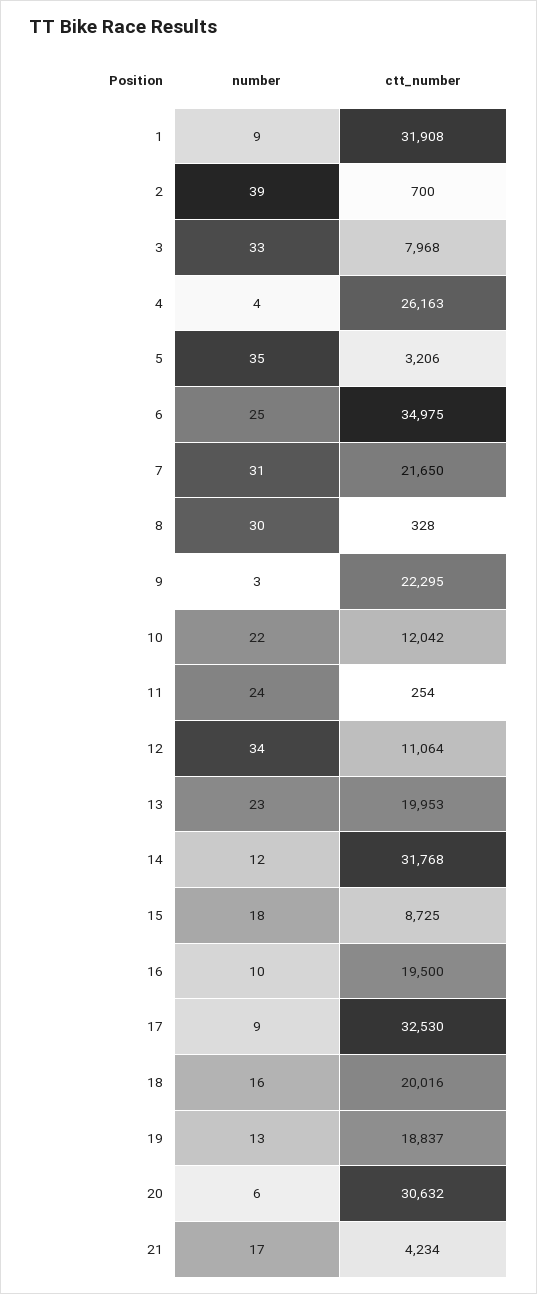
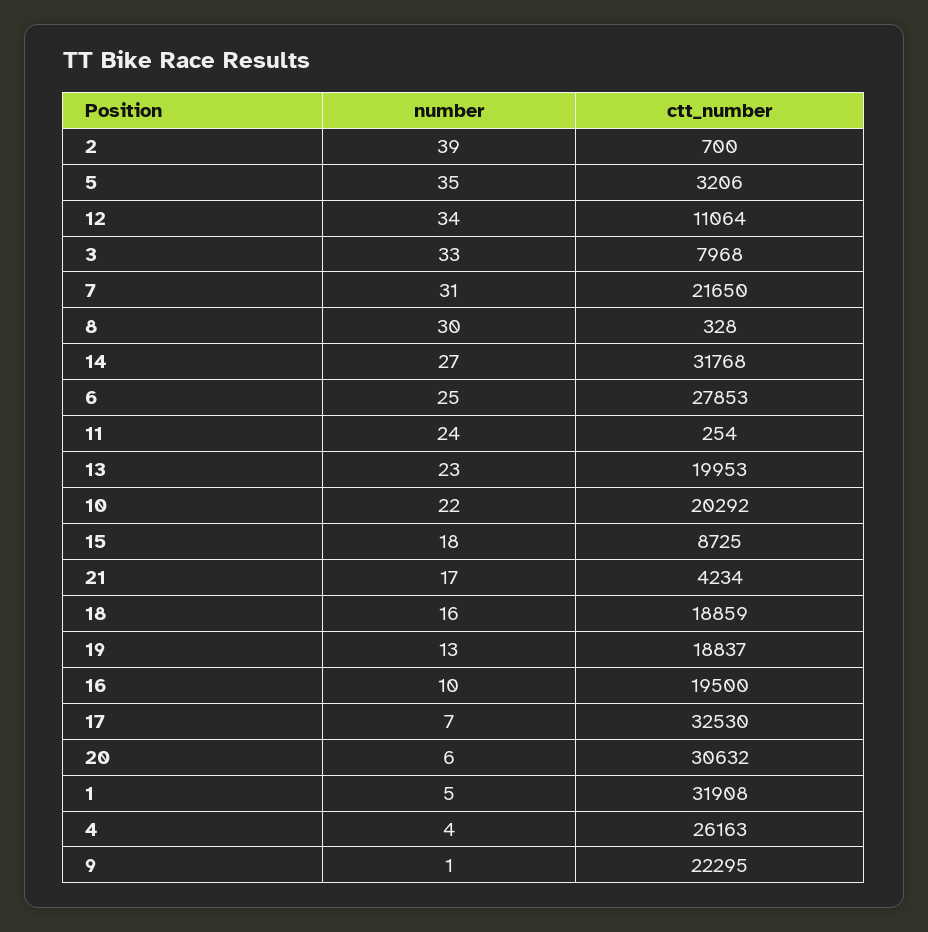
  {
    "number": {
-     "1": 9,
+     "1": 5,
      "2": 39,
      "3": 33,
      "4": 4,
      "5": 35,
      "6": 25,
      "7": 31,
      "8": 30,
-     "9": 3,
+     "9": 1,
      "10": 22,
      "11": 24,
      "12": 34,
      "13": 23,
-     "14": 12,
+     "14": 27,
      "15": 18,
      "16": 10,
-     "17": 9,
+     "17": 7,
      "18": 16,
      "19": 13,
      "20": 6,
      "21": 17
    },
    "ctt_number": {
      "1": 31908,
      "2": 700,
      "3": 7968,
      "4": 26163,
      "5": 3206,
-     "6": 34975,
+     "6": 27853,
      "7": 21650,
      "8": 328,
      "9": 22295,
-     "10": 12042,
+     "10": 20292,
      "11": 254,
      "12": 11064,
      "13": 19953,
      "14": 31768,
      "15": 8725,
      "16": 19500,
      "17": 32530,
-     "18": 20016,
+     "18": 18859,
      "19": 18837,
      "20": 30632,
      "21": 4234
    }
  }

